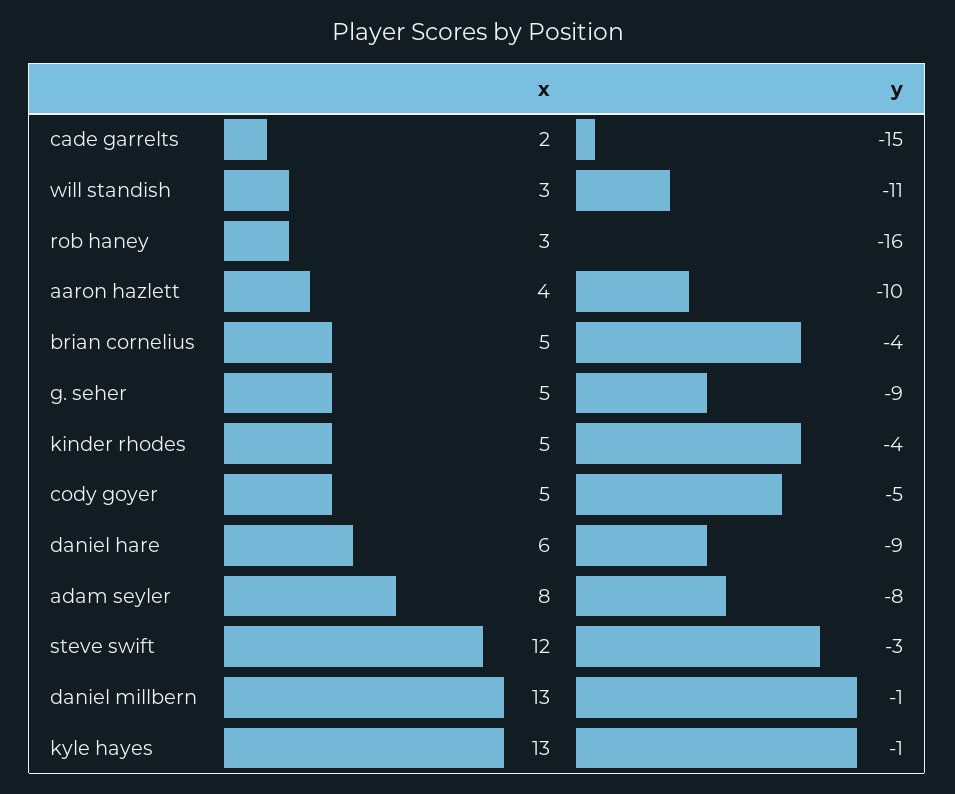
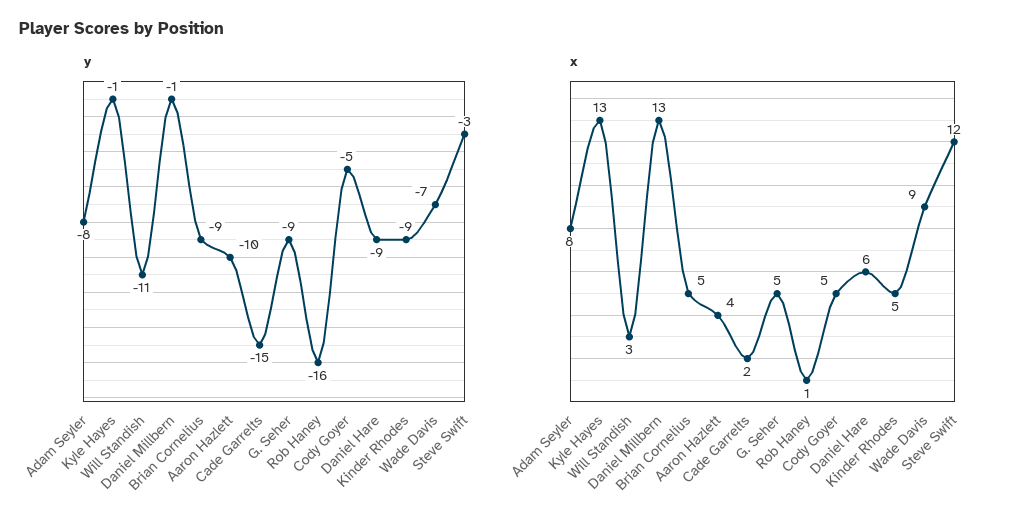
  {
    "x": {
      "cade garrelts": 2,
      "will standish": 3,
-     "rob haney": 3,
+     "rob haney": 1,
      "aaron hazlett": 4,
      "brian cornelius": 5,
      "g. seher": 5,
      "kinder rhodes": 5,
      "cody goyer": 5,
      "daniel hare": 6,
      "adam seyler": 8,
      "steve swift": 12,
      "daniel millbern": 13,
-     "kyle hayes": 13
+     "kyle hayes": 13,
+     "Wade Davis": 9
    },
    "y": {
      "cade garrelts": -15,
      "will standish": -11,
      "rob haney": -16,
      "aaron hazlett": -10,
-     "brian cornelius": -4,
+     "brian cornelius": -9,
      "g. seher": -9,
-     "kinder rhodes": -4,
+     "kinder rhodes": -9,
      "cody goyer": -5,
      "daniel hare": -9,
      "adam seyler": -8,
      "steve swift": -3,
      "daniel millbern": -1,
-     "kyle hayes": -1
+     "kyle hayes": -1,
+     "Wade Davis": -7
    }
  }

